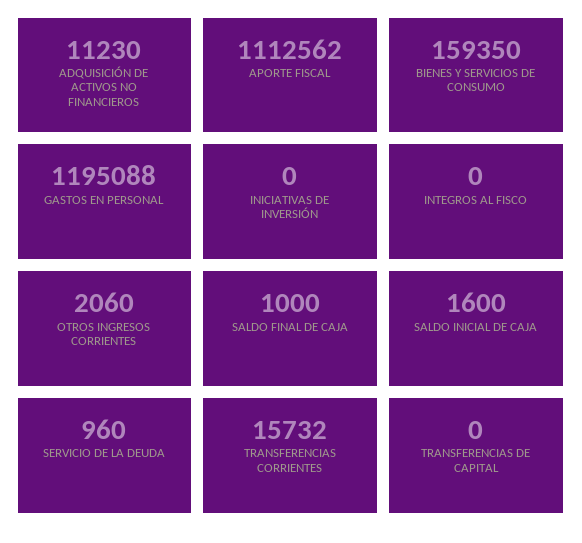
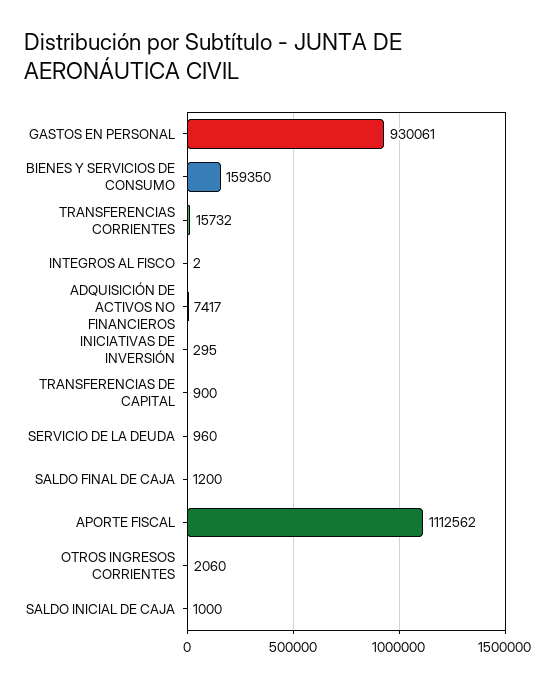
  {
-   "ADQUISICIÓN DE ACTIVOS NO FINANCIEROS": 11230,
+   "ADQUISICIÓN DE ACTIVOS NO FINANCIEROS": 7417,
    "APORTE FISCAL": 1112562,
    "BIENES Y SERVICIOS DE CONSUMO": 159350,
-   "GASTOS EN PERSONAL": 1195088,
+   "GASTOS EN PERSONAL": 930061,
-   "INICIATIVAS DE INVERSIÓN": 0,
+   "INICIATIVAS DE INVERSIÓN": 295,
-   "INTEGROS AL FISCO": 0,
+   "INTEGROS AL FISCO": 2,
    "OTROS INGRESOS CORRIENTES": 2060,
-   "SALDO FINAL DE CAJA": 1000,
+   "SALDO FINAL DE CAJA": 1200,
-   "SALDO INICIAL DE CAJA": 1600,
+   "SALDO INICIAL DE CAJA": 1000,
    "SERVICIO DE LA DEUDA": 960,
    "TRANSFERENCIAS CORRIENTES": 15732,
-   "TRANSFERENCIAS DE CAPITAL": 0
+   "TRANSFERENCIAS DE CAPITAL": 900
  }

